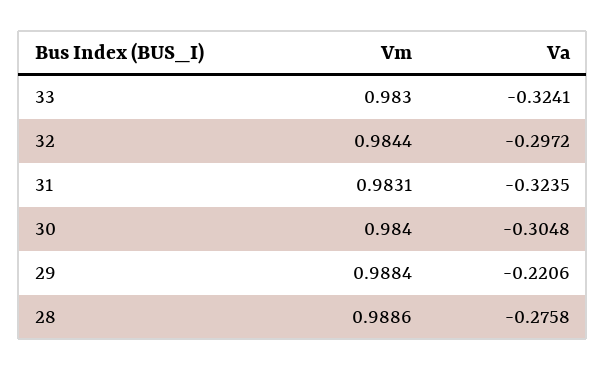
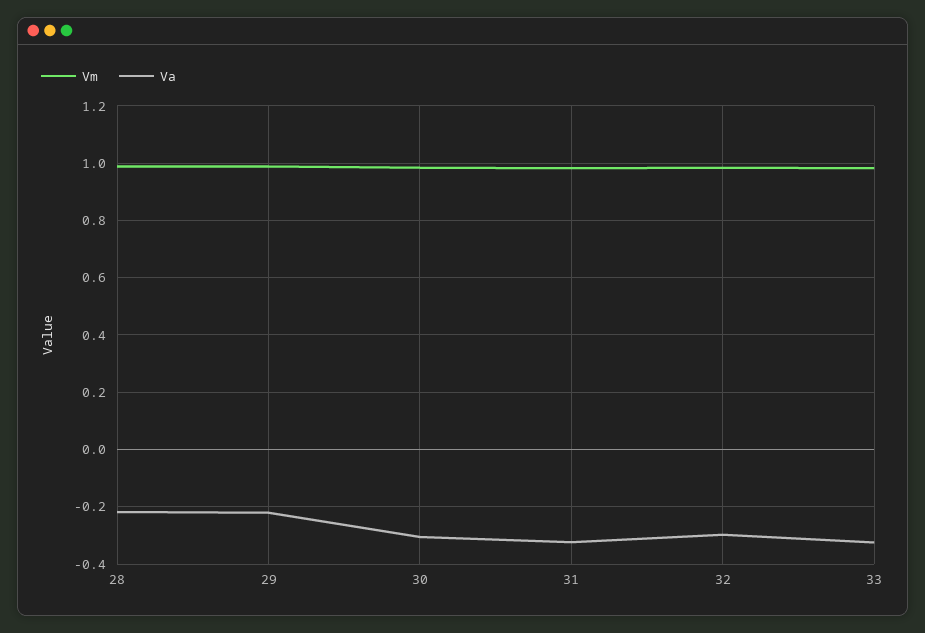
  {
    "Vm": {
      "33": 0.983,
      "32": 0.9844,
      "31": 0.9831,
      "30": 0.984,
      "29": 0.9884,
      "28": 0.9886
    },
    "Va": {
      "33": -0.3241,
      "32": -0.2972,
      "31": -0.3235,
      "30": -0.3048,
      "29": -0.2206,
-     "28": -0.2758
+     "28": -0.225
    }
  }

